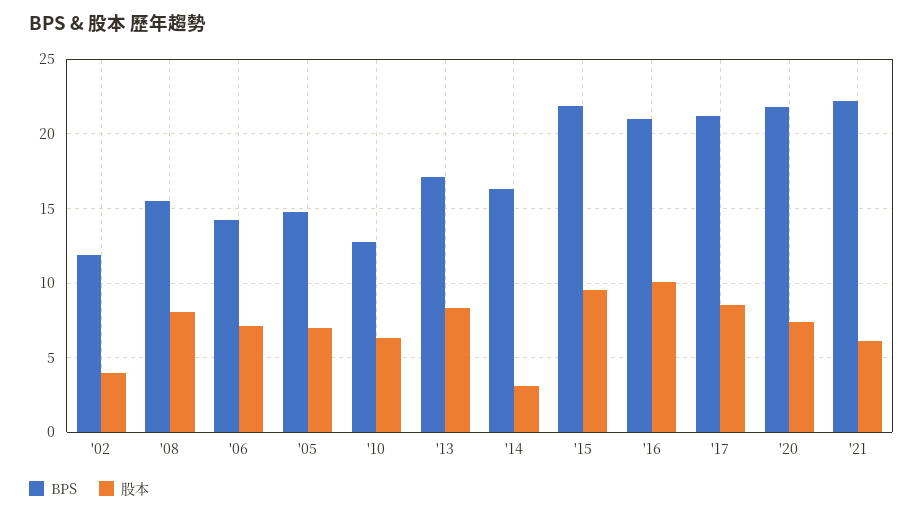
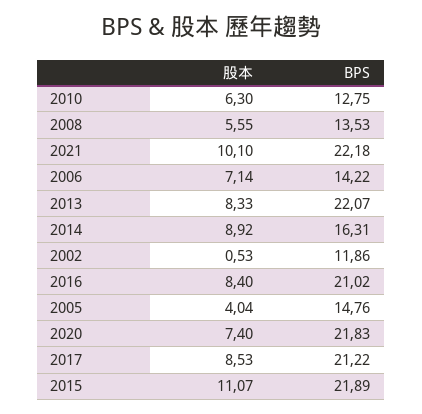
  {
    "BPS": {
      "'02": 11.86,
-     "'08": 15.5,
+     "'08": 13.53,
      "'06": 14.22,
      "'05": 14.76,
      "'10": 12.75,
-     "'13": 17,
+     "'13": 22.07,
      "'14": 16.31,
      "'15": 21.89,
      "'16": 21.02,
      "'17": 21.22,
      "'20": 21.83,
      "'21": 22.18
    },
    "股本": {
-     "'02": 4,
+     "'02": 0.53,
-     "'08": 8,
+     "'08": 5.55,
      "'06": 7.14,
-     "'05": 7,
+     "'05": 4.04,
      "'10": 6.3,
      "'13": 8.33,
-     "'14": 3,
+     "'14": 8.92,
-     "'15": 9.5,
+     "'15": 11.07,
-     "'16": 10,
+     "'16": 8.4,
      "'17": 8.53,
      "'20": 7.4,
-     "'21": 6
+     "'21": 10.1
    }
  }

